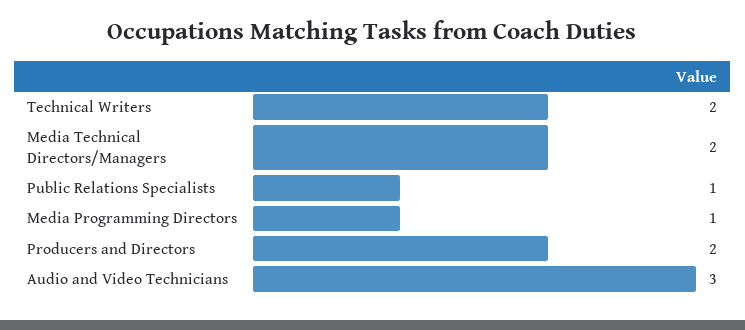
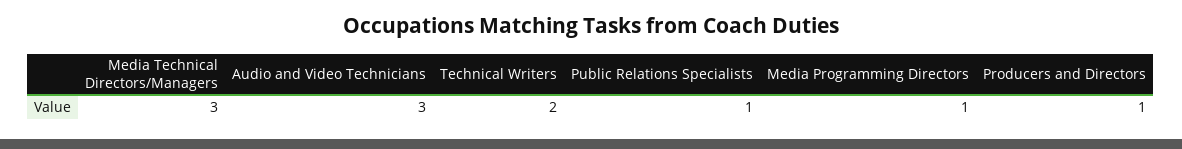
  {
    "Technical Writers": 2,
-   "Media Technical Directors/Managers": 2,
+   "Media Technical Directors/Managers": 3,
    "Public Relations Specialists": 1,
    "Media Programming Directors": 1,
-   "Producers and Directors": 2,
+   "Producers and Directors": 1,
    "Audio and Video Technicians": 3
  }

